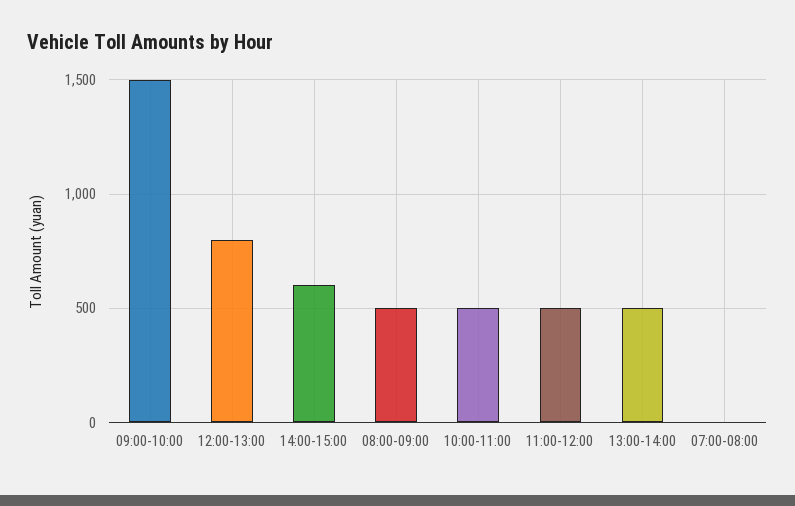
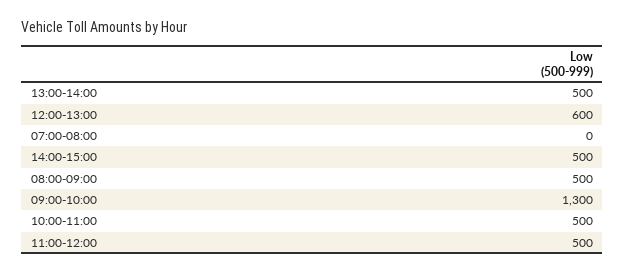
  {
-   "09:00-10:00": 1500,
+   "09:00-10:00": 1300,
-   "12:00-13:00": 800,
+   "12:00-13:00": 600,
-   "14:00-15:00": 600,
+   "14:00-15:00": 500,
    "08:00-09:00": 500,
    "10:00-11:00": 500,
    "11:00-12:00": 500,
    "13:00-14:00": 500,
    "07:00-08:00": 0
  }

